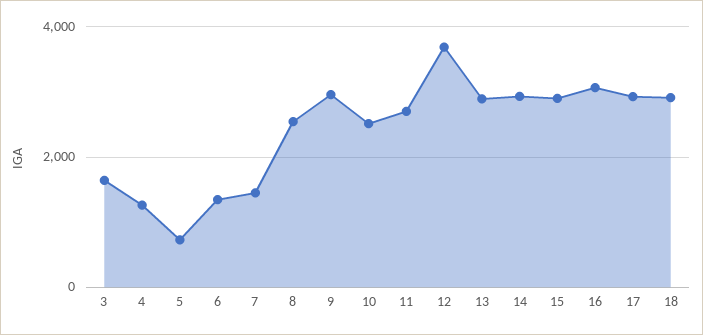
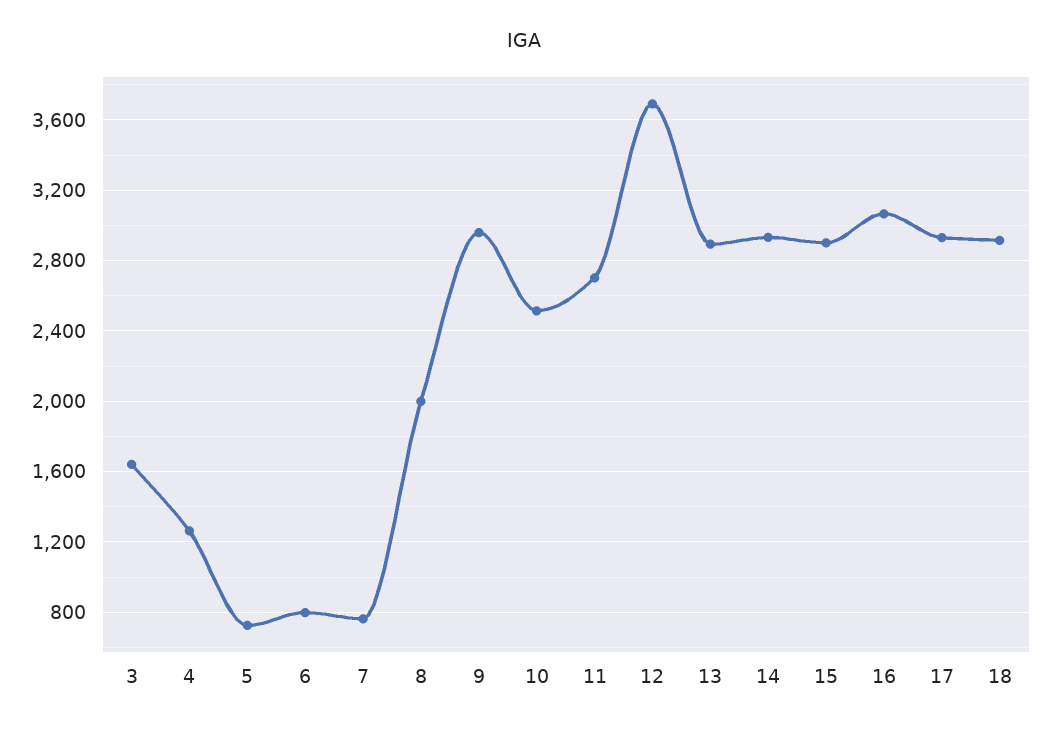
  {
    "3": 1650,
    "4": 1250,
    "5": 750,
-   "6": 1400,
+   "6": 800,
-   "7": 1400,
+   "7": 750,
-   "8": 2600,
+   "8": 2000,
    "9": 2950,
    "10": 2500,
    "11": 2700,
    "12": 3700,
    "13": 2900,
    "14": 2950,
    "15": 2900,
    "16": 3050,
    "17": 2950,
    "18": 2900
  }

